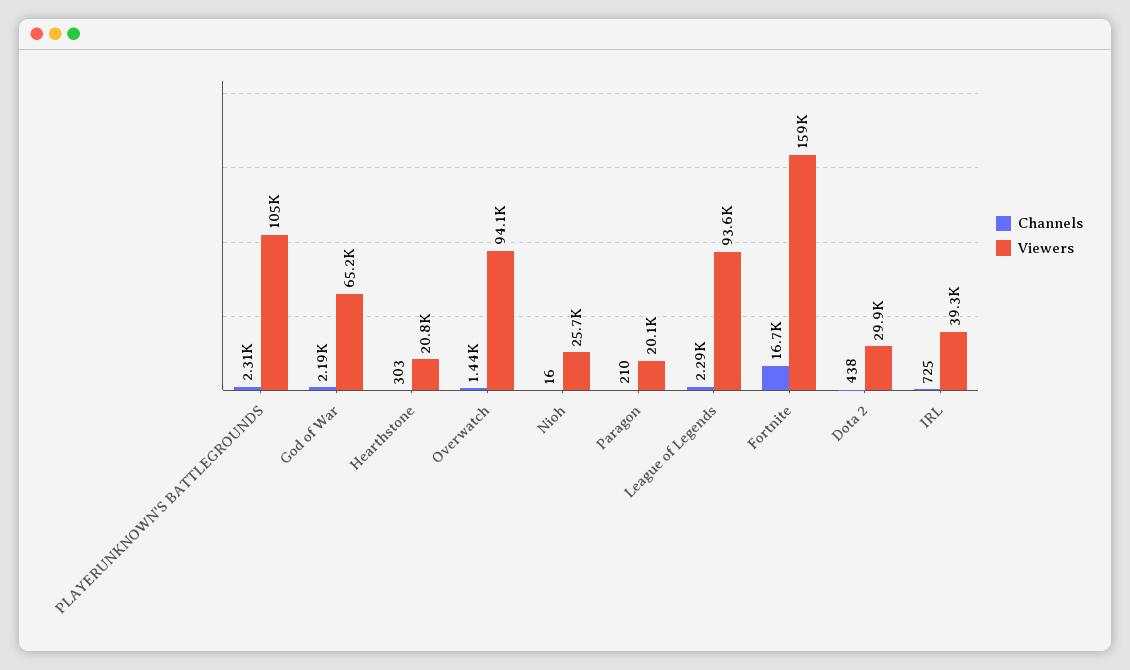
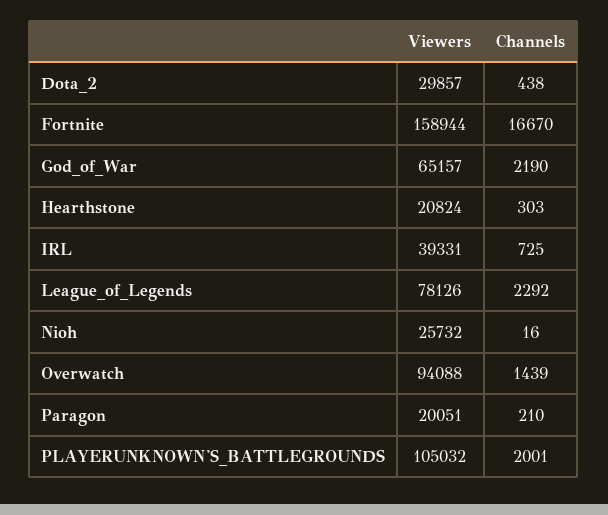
  {
    "Channels": {
-     "PLAYERUNKNOWN'S BATTLEGROUNDS": 2310,
+     "PLAYERUNKNOWN'S BATTLEGROUNDS": 2001,
      "God of War": 2190,
      "Hearthstone": 303,
      "Overwatch": 1439,
      "Nioh": 16,
      "Paragon": 210,
      "League of Legends": 2292,
      "Fortnite": 16670,
      "Dota 2": 438,
      "IRL": 725
    },
    "Viewers": {
      "PLAYERUNKNOWN'S BATTLEGROUNDS": 105032,
      "God of War": 65157,
      "Hearthstone": 20824,
      "Overwatch": 94088,
      "Nioh": 25732,
      "Paragon": 20051,
-     "League of Legends": 93600,
+     "League of Legends": 78126,
      "Fortnite": 158944,
      "Dota 2": 29857,
      "IRL": 39331
    }
  }

